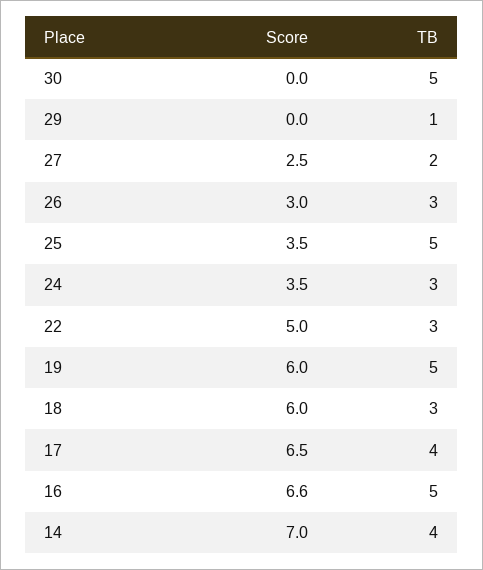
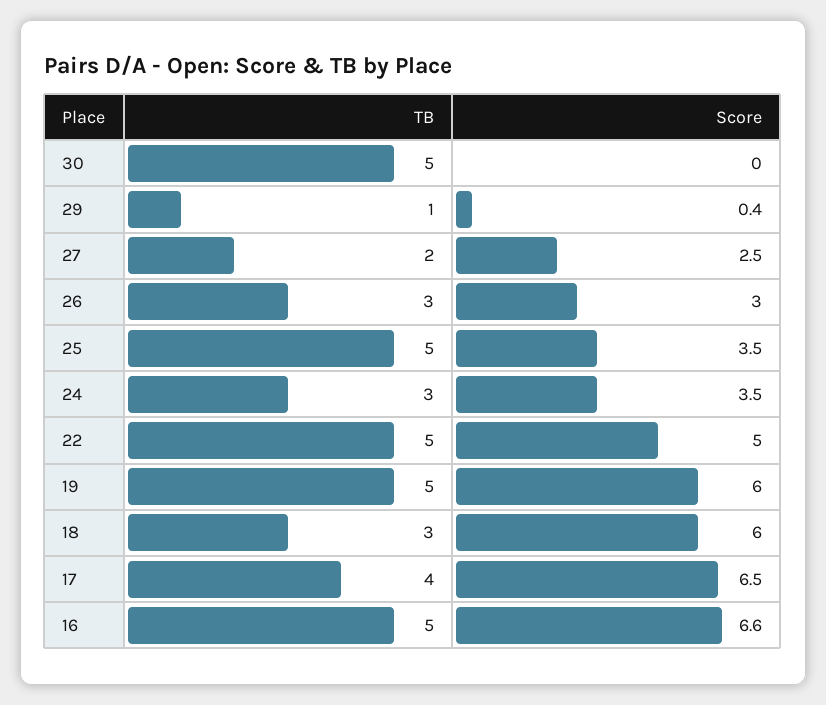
  {
    "Score": {
      "30": 0,
-     "29": 0,
+     "29": 0.4,
      "27": 2.5,
      "26": 3,
      "25": 3.5,
      "24": 3.5,
      "22": 5,
      "19": 6,
      "18": 6,
      "17": 6.5,
-     "16": 6.6,
+     "16": 6.6
-     "14": 7
    },
    "TB": {
      "30": 5,
      "29": 1,
      "27": 2,
      "26": 3,
      "25": 5,
      "24": 3,
-     "22": 3,
+     "22": 5,
      "19": 5,
      "18": 3,
      "17": 4,
-     "16": 5,
+     "16": 5
-     "14": 4
    }
  }

